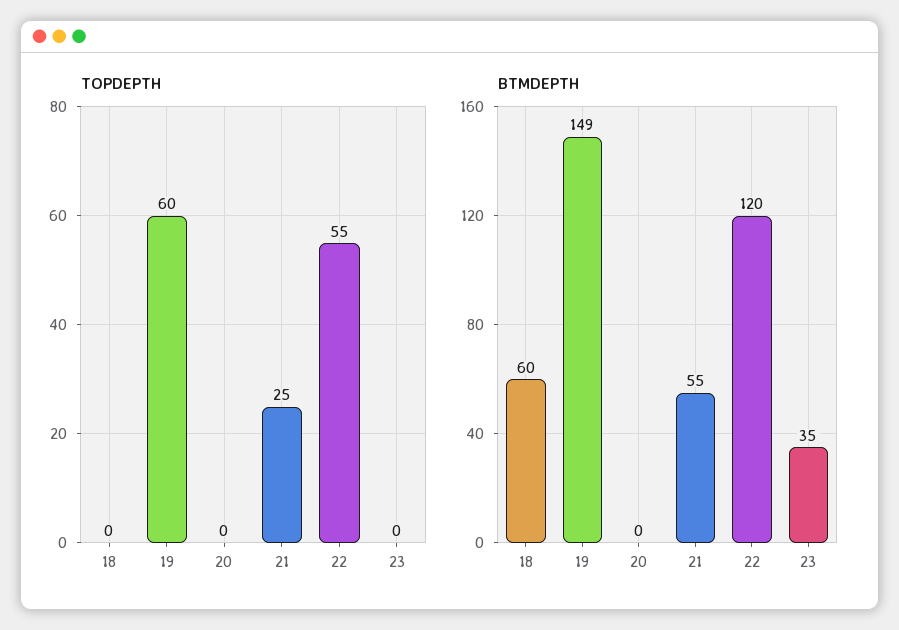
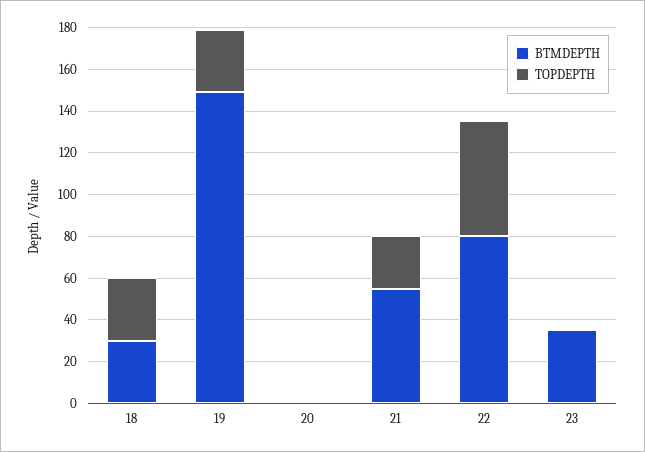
  {
    "TOPDEPTH": {
-     "18": 0,
+     "18": 30,
-     "19": 60,
+     "19": 30,
      "20": 0,
      "21": 25,
      "22": 55,
      "23": 0
    },
    "BTMDEPTH": {
-     "18": 60,
+     "18": 30,
      "19": 149,
      "20": 0,
      "21": 55,
-     "22": 120,
+     "22": 80,
      "23": 35
    }
  }

